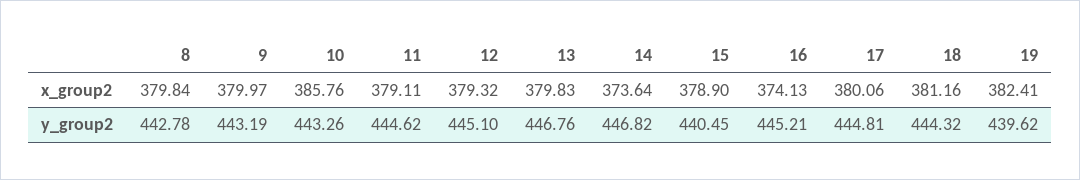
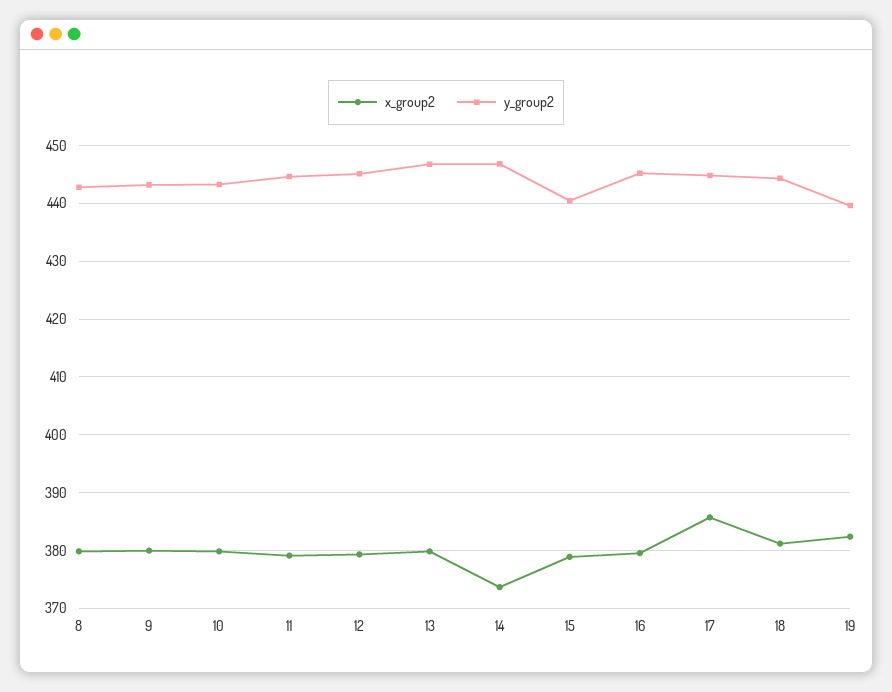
  {
    "x_group2": {
      "8": 379.84,
      "9": 379.97,
-     "10": 385.76,
+     "10": 380,
      "11": 379.11,
      "12": 379.32,
      "13": 379.83,
      "14": 373.64,
      "15": 378.9,
-     "16": 374.13,
+     "16": 380,
-     "17": 380.06,
+     "17": 386,
      "18": 381.16,
      "19": 382.41
    },
    "y_group2": {
      "8": 442.78,
      "9": 443.19,
      "10": 443.26,
      "11": 444.62,
      "12": 445.1,
      "13": 446.76,
      "14": 446.82,
      "15": 440.45,
      "16": 445.21,
      "17": 444.81,
      "18": 444.32,
      "19": 439.62
    }
  }

